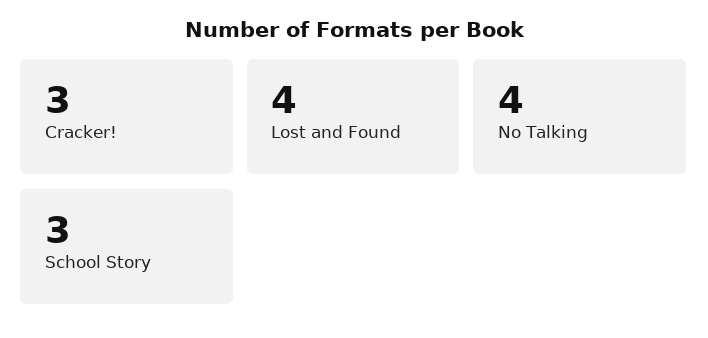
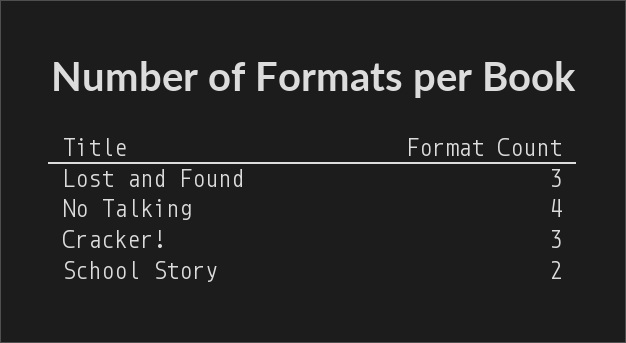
  {
    "Cracker!": 3,
-   "Lost and Found": 4,
+   "Lost and Found": 3,
    "No Talking": 4,
-   "School Story": 3
+   "School Story": 2
  }

